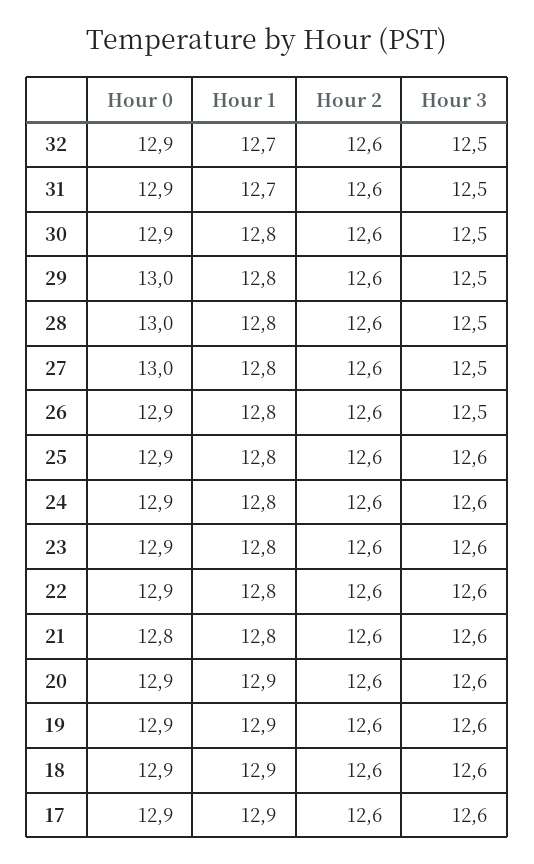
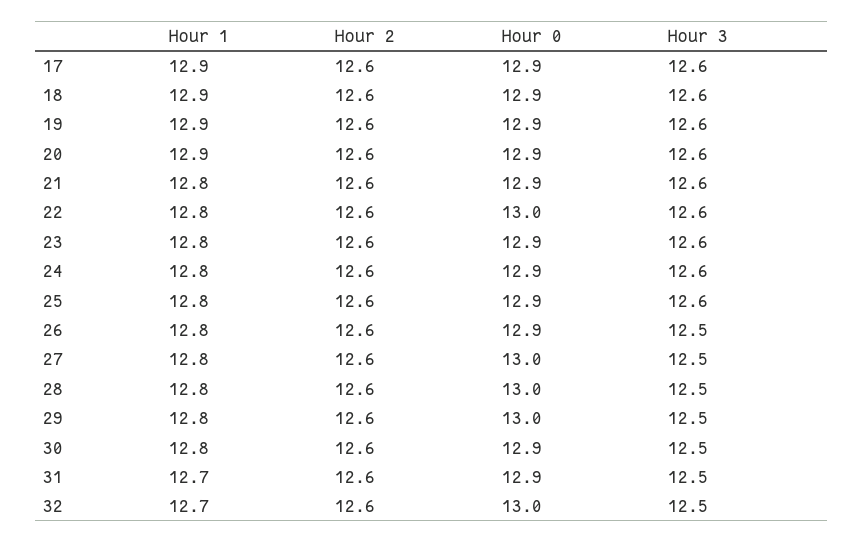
  {
    "Hour 0": {
-     "32": 12.9,
+     "32": 13,
      "31": 12.9,
      "30": 12.9,
      "29": 13,
      "28": 13,
      "27": 13,
      "26": 12.9,
      "25": 12.9,
      "24": 12.9,
      "23": 12.9,
-     "22": 12.9,
+     "22": 13,
-     "21": 12.8,
+     "21": 12.9,
      "20": 12.9,
      "19": 12.9,
      "18": 12.9,
      "17": 12.9
    },
    "Hour 1": {
      "32": 12.7,
      "31": 12.7,
      "30": 12.8,
      "29": 12.8,
      "28": 12.8,
      "27": 12.8,
      "26": 12.8,
      "25": 12.8,
      "24": 12.8,
      "23": 12.8,
      "22": 12.8,
      "21": 12.8,
      "20": 12.9,
      "19": 12.9,
      "18": 12.9,
      "17": 12.9
    },
    "Hour 2": {
      "32": 12.6,
      "31": 12.6,
      "30": 12.6,
      "29": 12.6,
      "28": 12.6,
      "27": 12.6,
      "26": 12.6,
      "25": 12.6,
      "24": 12.6,
      "23": 12.6,
      "22": 12.6,
      "21": 12.6,
      "20": 12.6,
      "19": 12.6,
      "18": 12.6,
      "17": 12.6
    },
    "Hour 3": {
      "32": 12.5,
      "31": 12.5,
      "30": 12.5,
      "29": 12.5,
      "28": 12.5,
      "27": 12.5,
      "26": 12.5,
      "25": 12.6,
      "24": 12.6,
      "23": 12.6,
      "22": 12.6,
      "21": 12.6,
      "20": 12.6,
      "19": 12.6,
      "18": 12.6,
      "17": 12.6
    }
  }

